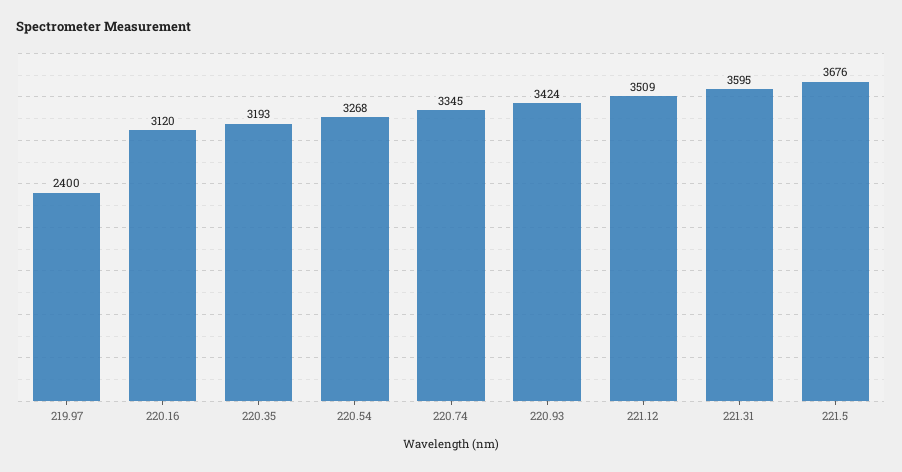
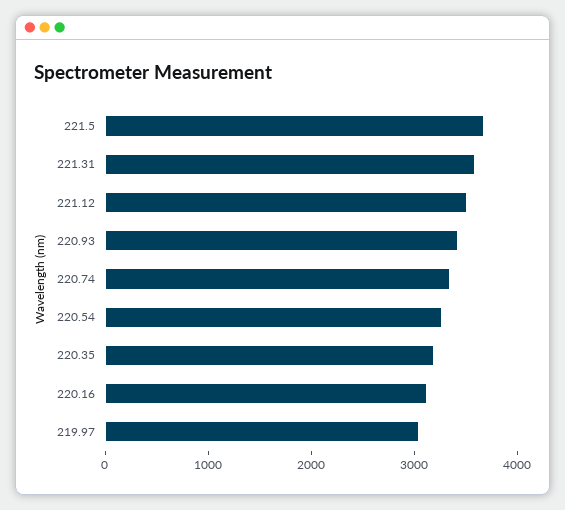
  {
-   "219.97": 2400,
+   "219.97": 3000,
    "220.16": 3120,
    "220.35": 3193,
    "220.54": 3268,
    "220.74": 3345,
    "220.93": 3424,
    "221.12": 3509,
    "221.31": 3595,
    "221.5": 3676
  }

